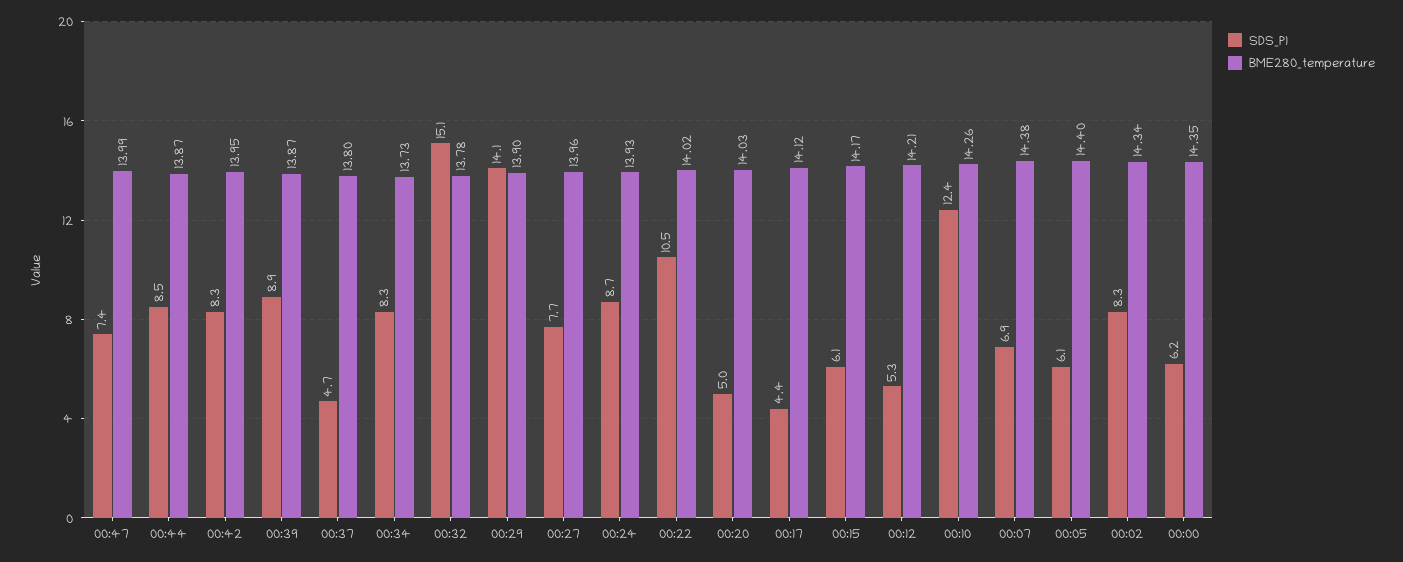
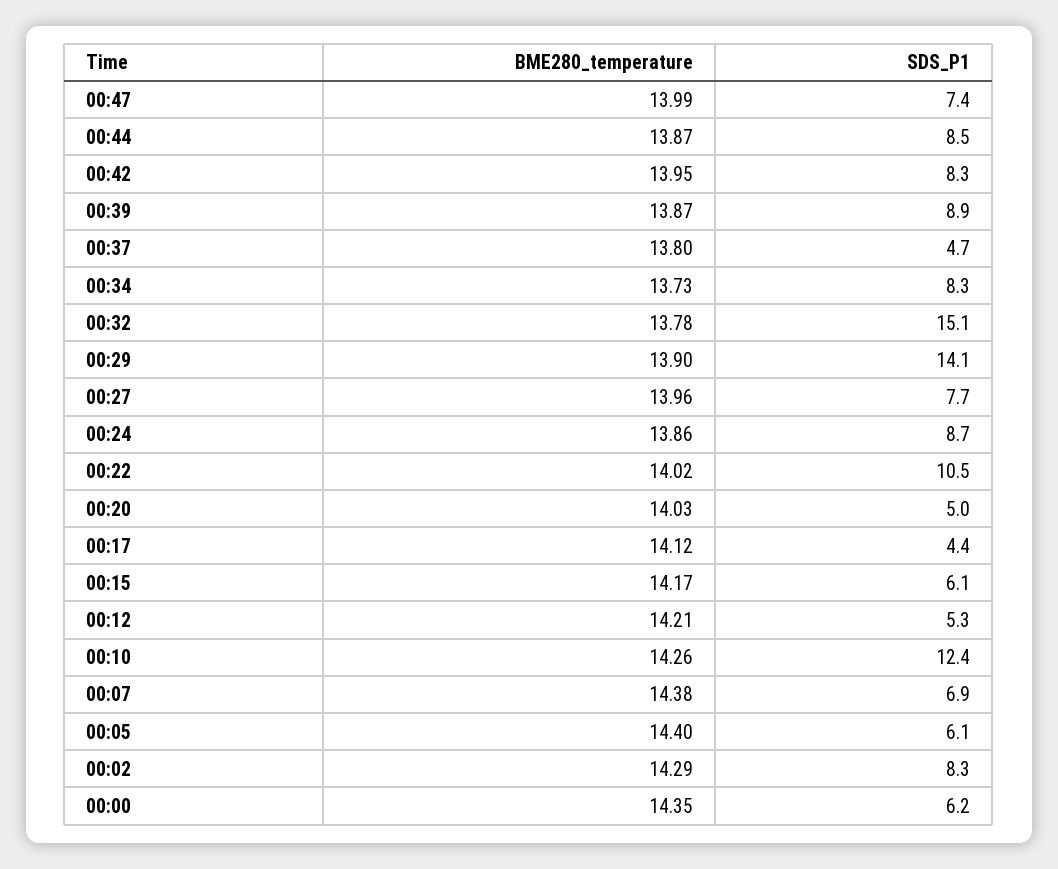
  {
    "SDS_P1": {
      "00:47": 7.4,
      "00:44": 8.5,
      "00:42": 8.3,
      "00:39": 8.9,
      "00:37": 4.7,
      "00:34": 8.3,
      "00:32": 15.1,
      "00:29": 14.1,
      "00:27": 7.7,
      "00:24": 8.7,
      "00:22": 10.5,
      "00:20": 5,
      "00:17": 4.4,
      "00:15": 6.1,
      "00:12": 5.3,
      "00:10": 12.4,
      "00:07": 6.9,
      "00:05": 6.1,
      "00:02": 8.3,
      "00:00": 6.2
    },
    "BME280_temperature": {
      "00:47": 13.99,
      "00:44": 13.87,
      "00:42": 13.95,
      "00:39": 13.87,
      "00:37": 13.8,
      "00:34": 13.73,
      "00:32": 13.78,
      "00:29": 13.9,
      "00:27": 13.96,
-     "00:24": 13.93,
+     "00:24": 13.86,
      "00:22": 14.02,
      "00:20": 14.03,
      "00:17": 14.12,
      "00:15": 14.17,
      "00:12": 14.21,
      "00:10": 14.26,
      "00:07": 14.38,
      "00:05": 14.4,
-     "00:02": 14.34,
+     "00:02": 14.29,
      "00:00": 14.35
    }
  }

